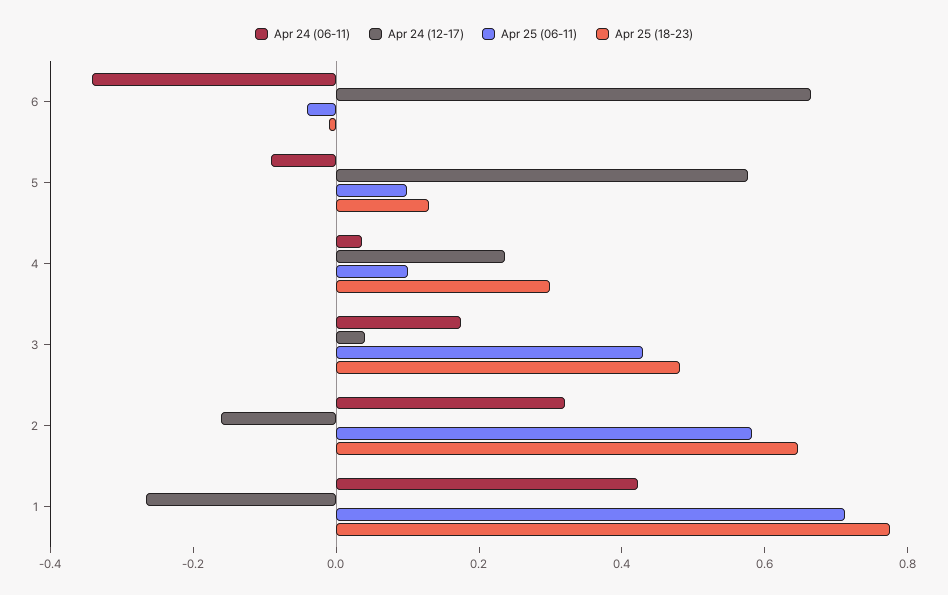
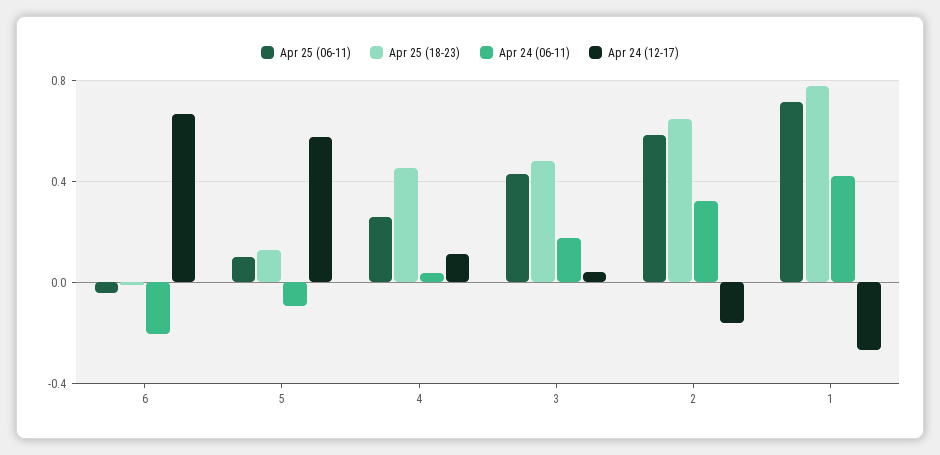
  {
    "Apr 24 (06-11)": {
-     "6": -0.35,
+     "6": -0.2,
      "5": -0.1,
      "4": 0.05,
      "3": 0.15,
      "2": 0.3,
      "1": 0.4
    },
    "Apr 24 (12-17)": {
      "6": 0.65,
      "5": 0.6,
-     "4": 0.25,
+     "4": 0.1,
      "3": 0.05,
      "2": -0.15,
      "1": -0.25
    },
    "Apr 25 (06-11)": {
      "6": -0.05,
      "5": 0.1,
-     "4": 0.1,
+     "4": 0.25,
      "3": 0.45,
      "2": 0.6,
      "1": 0.7
    },
    "Apr 25 (18-23)": {
      "6": 0,
      "5": 0.15,
-     "4": 0.3,
+     "4": 0.45,
      "3": 0.5,
      "2": 0.65,
      "1": 0.8
    }
  }

